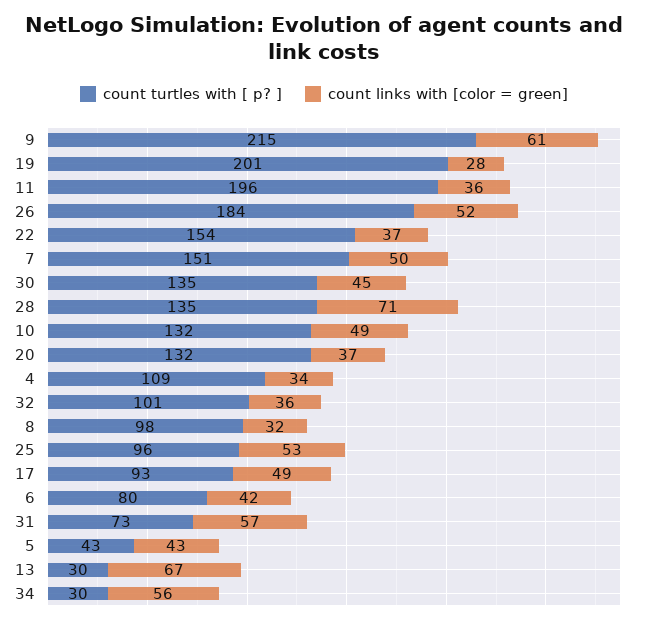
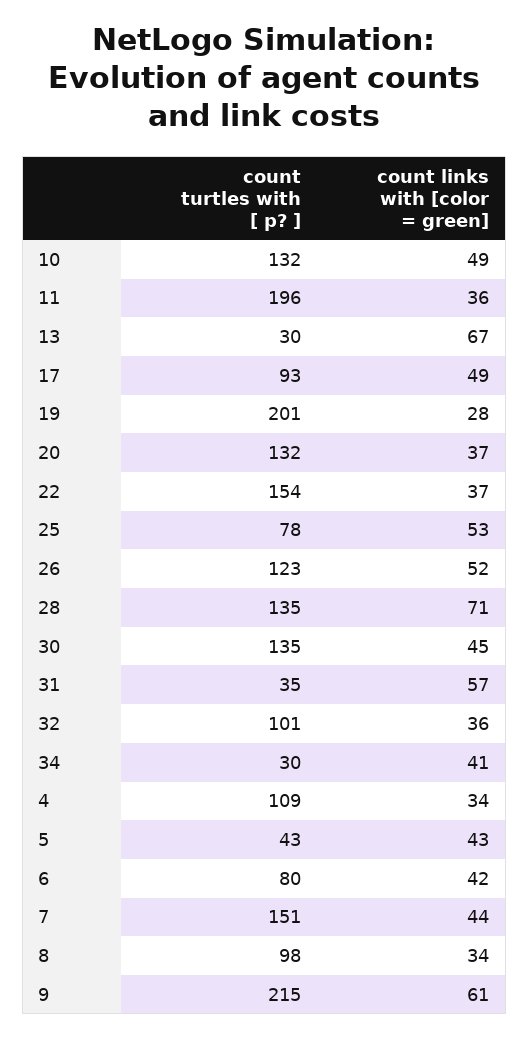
  {
    "count turtles with [ p? ]": {
      "9": 215,
      "19": 201,
      "11": 196,
-     "26": 184,
+     "26": 123,
      "22": 154,
      "7": 151,
      "30": 135,
      "28": 135,
      "10": 132,
      "20": 132,
      "4": 109,
      "32": 101,
      "8": 98,
-     "25": 96,
+     "25": 78,
      "17": 93,
      "6": 80,
-     "31": 73,
+     "31": 35,
      "5": 43,
      "13": 30,
      "34": 30
    },
    "count links with [color = green]": {
      "9": 61,
      "19": 28,
      "11": 36,
      "26": 52,
      "22": 37,
-     "7": 50,
+     "7": 44,
      "30": 45,
      "28": 71,
      "10": 49,
      "20": 37,
      "4": 34,
      "32": 36,
-     "8": 32,
+     "8": 34,
      "25": 53,
      "17": 49,
      "6": 42,
      "31": 57,
      "5": 43,
      "13": 67,
-     "34": 56
+     "34": 41
    }
  }

